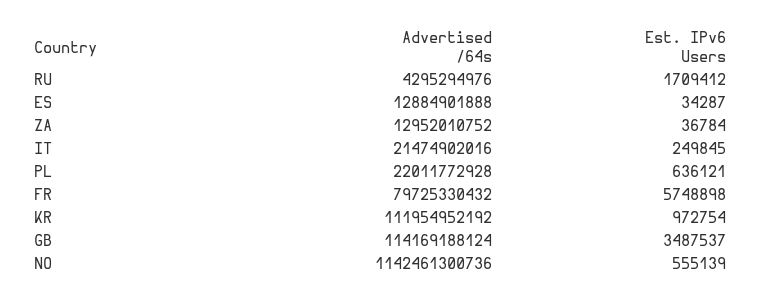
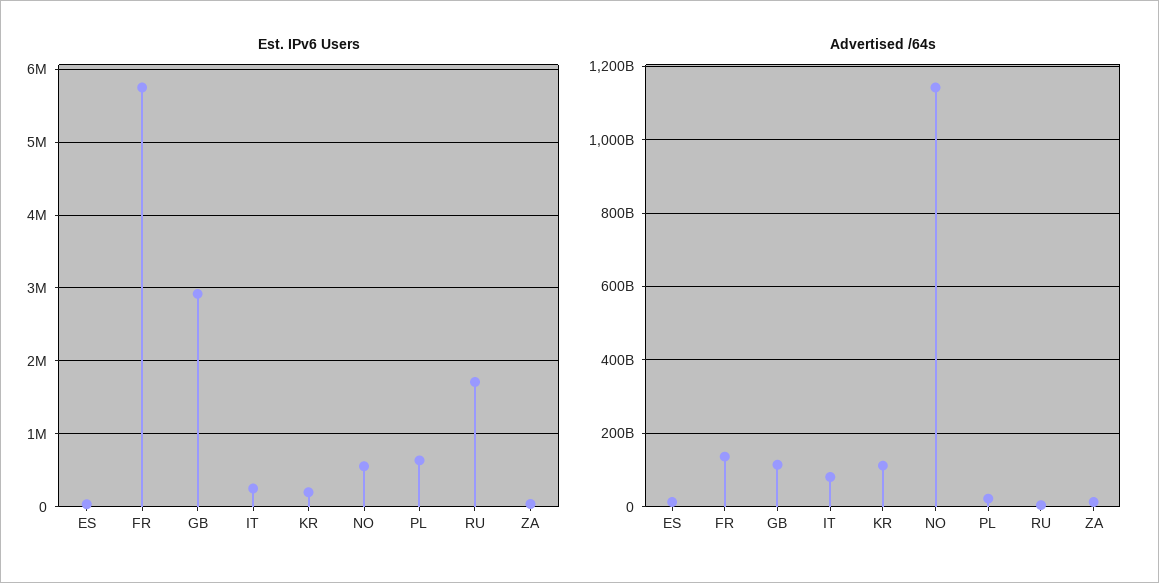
  {
    "Advertised /64s": {
      "RU": 4295294976,
      "ES": 12884901888,
      "ZA": 12952010752,
-     "IT": 21474902016,
+     "IT": 80000000000,
      "PL": 22011772928,
-     "FR": 79725330432,
+     "FR": 140000000000,
      "KR": 111954952192,
      "GB": 114169188124,
      "NO": 1142461300736
    },
    "Est. IPv6 Users": {
      "RU": 1709412,
      "ES": 34287,
      "ZA": 36784,
      "IT": 249845,
      "PL": 636121,
      "FR": 5748898,
-     "KR": 972754,
+     "KR": 200000,
-     "GB": 3487537,
+     "GB": 2900000,
      "NO": 555139
    }
  }

